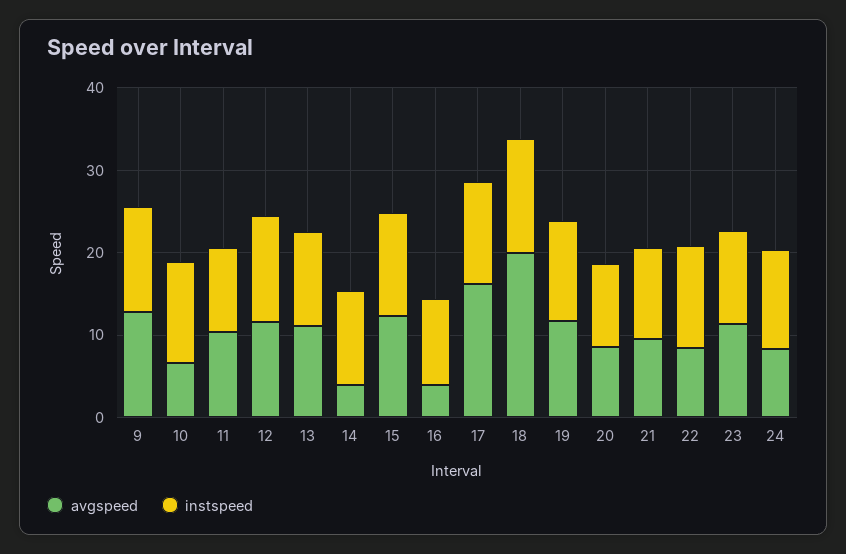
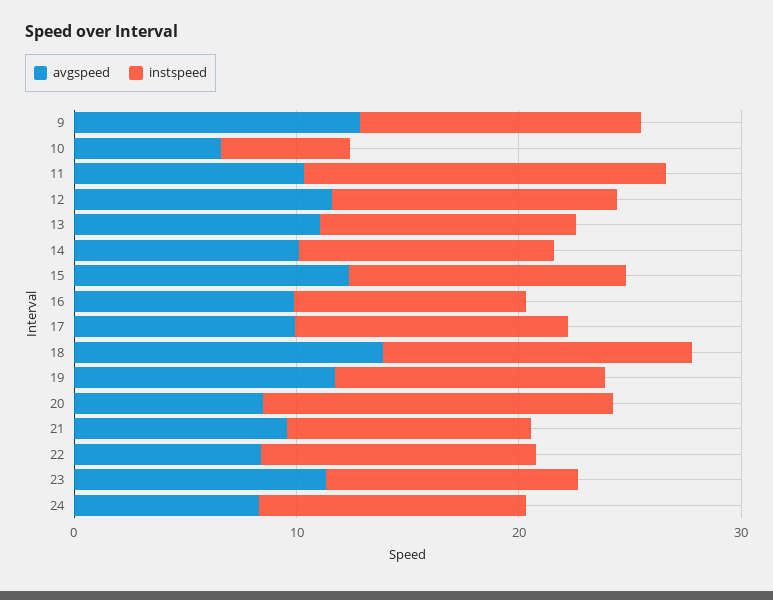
  {
    "avgspeed": {
      "9": 12,
      "10": 6,
      "11": 10,
      "12": 12,
      "13": 12,
-     "14": 4,
+     "14": 10,
      "15": 12,
-     "16": 4,
+     "16": 10,
-     "17": 16,
+     "17": 10,
-     "18": 20,
+     "18": 14,
      "19": 12,
      "20": 8,
      "21": 10,
      "22": 8,
      "23": 12,
      "24": 8
    },
    "instspeed": {
      "9": 12,
-     "10": 12,
+     "10": 6,
-     "11": 10,
+     "11": 16,
      "12": 12,
      "13": 12,
      "14": 12,
      "15": 12,
      "16": 10,
      "17": 12,
      "18": 14,
      "19": 12,
-     "20": 10,
+     "20": 16,
      "21": 10,
      "22": 12,
      "23": 12,
      "24": 12
    }
  }

